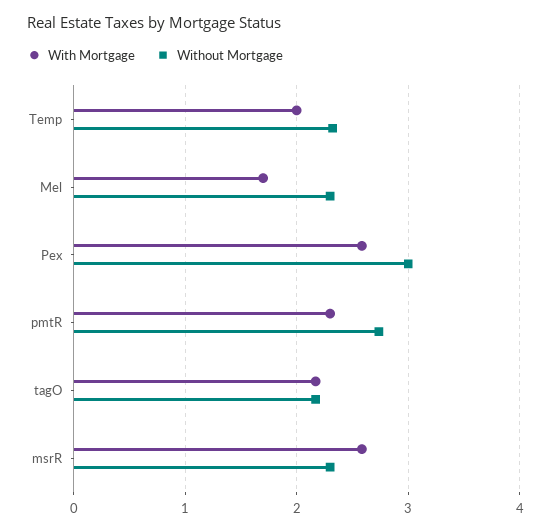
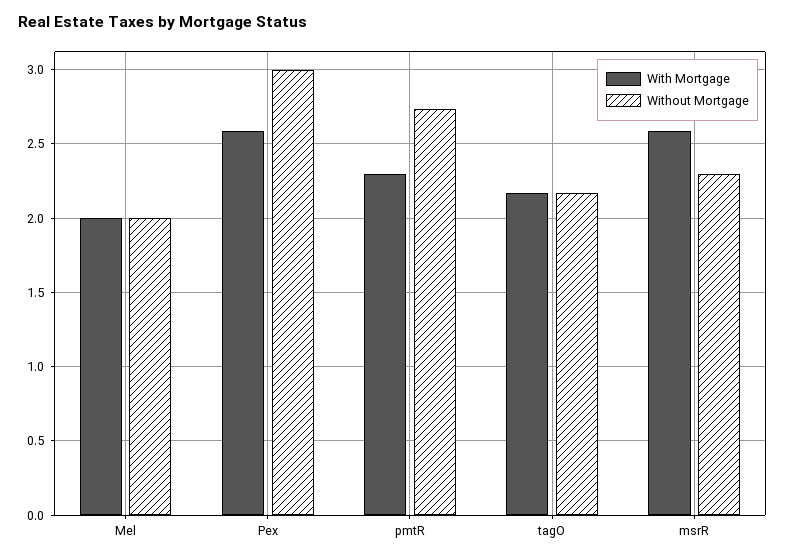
  {
    "With Mortgage": {
-     "Temp": 2,
-     "Mel": 1.7,
+     "Mel": 2,
      "Pex": 2.6,
      "pmtR": 2.3,
      "tagO": 2.15,
      "msrR": 2.6
    },
    "Without Mortgage": {
-     "Temp": 2.3,
-     "Mel": 2.3,
+     "Mel": 2,
      "Pex": 3,
      "pmtR": 2.75,
      "tagO": 2.15,
      "msrR": 2.3
    }
  }

